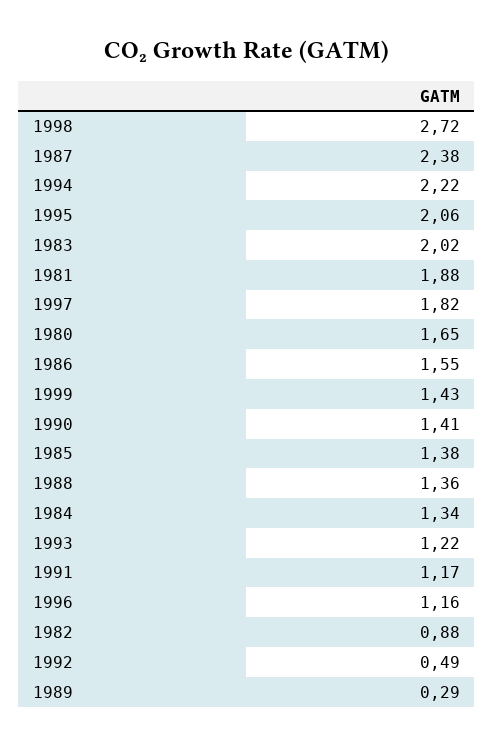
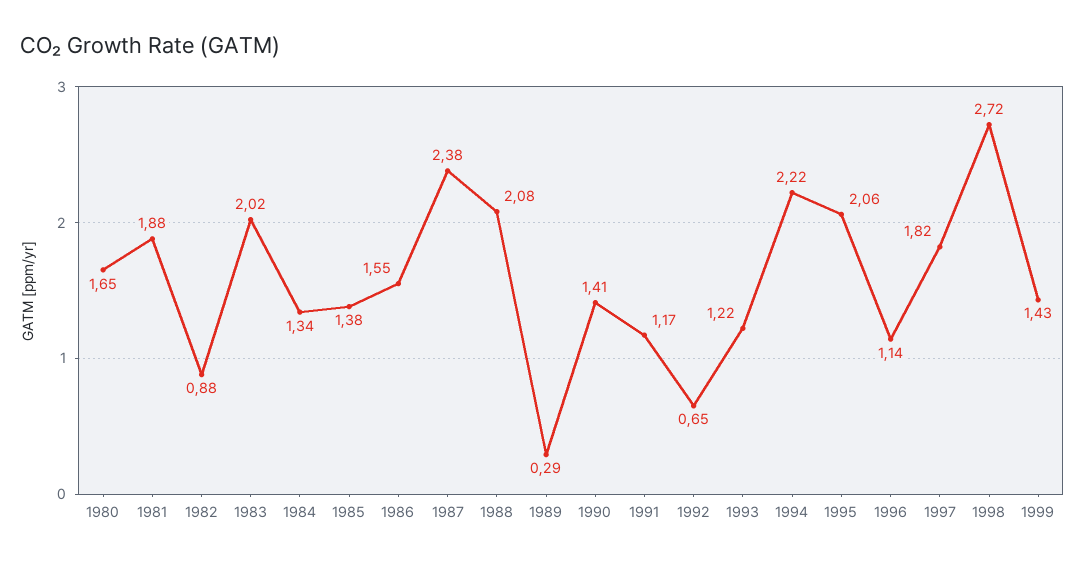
  {
    "1998": 2.72,
    "1987": 2.38,
    "1994": 2.22,
    "1995": 2.06,
    "1983": 2.02,
    "1981": 1.88,
    "1997": 1.82,
    "1980": 1.65,
    "1986": 1.55,
    "1999": 1.43,
    "1990": 1.41,
    "1985": 1.38,
-   "1988": 1.36,
+   "1988": 2.08,
    "1984": 1.34,
    "1993": 1.22,
    "1991": 1.17,
-   "1996": 1.16,
+   "1996": 1.14,
    "1982": 0.88,
-   "1992": 0.49,
+   "1992": 0.65,
    "1989": 0.29
  }

